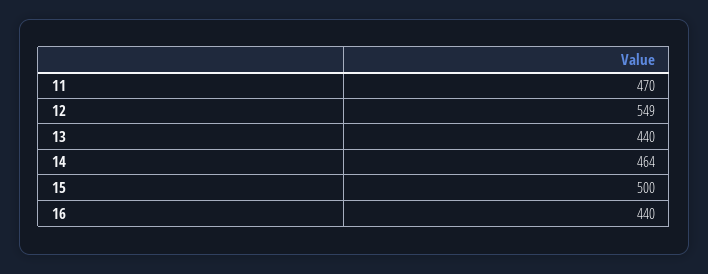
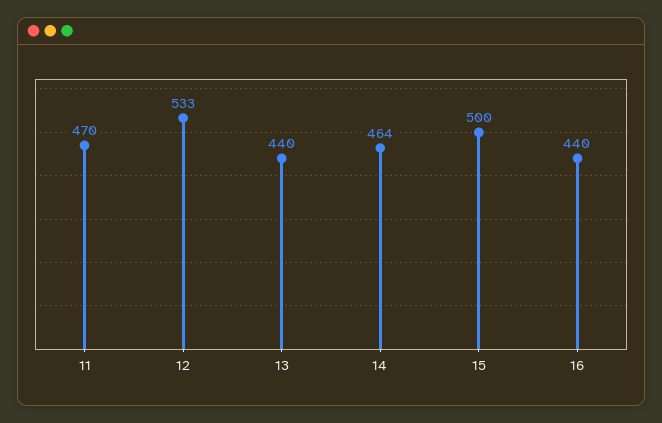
  {
    "11": 470,
-   "12": 549,
+   "12": 533,
    "13": 440,
    "14": 464,
    "15": 500,
    "16": 440
  }

